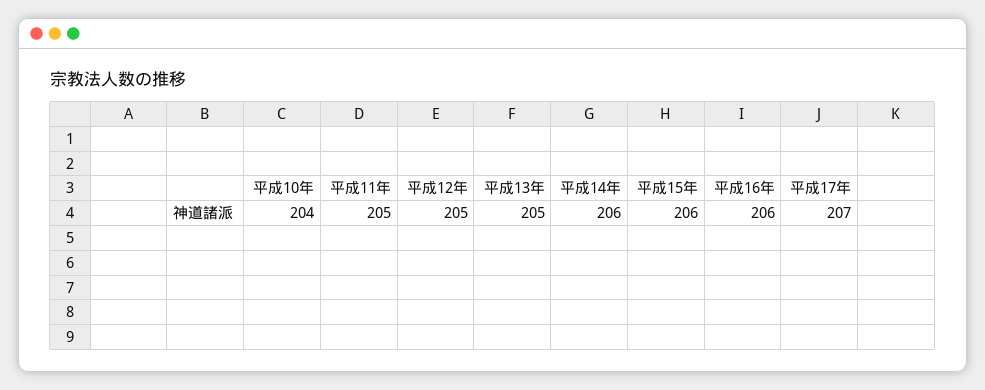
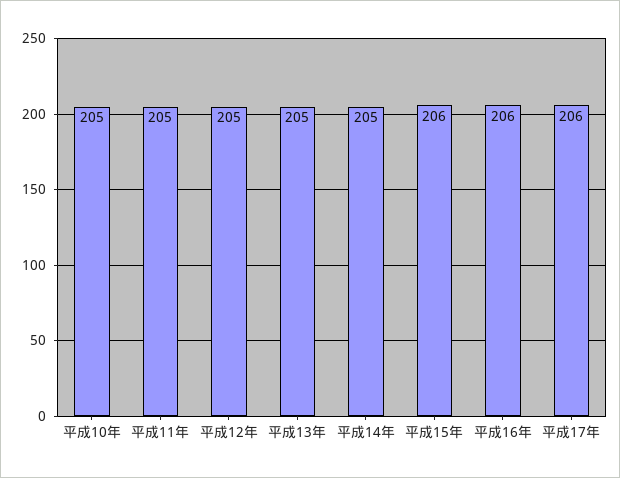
  {
-   "平成10年": 204,
+   "平成10年": 205,
    "平成11年": 205,
    "平成12年": 205,
    "平成13年": 205,
-   "平成14年": 206,
+   "平成14年": 205,
    "平成15年": 206,
    "平成16年": 206,
-   "平成17年": 207
+   "平成17年": 206
  }

